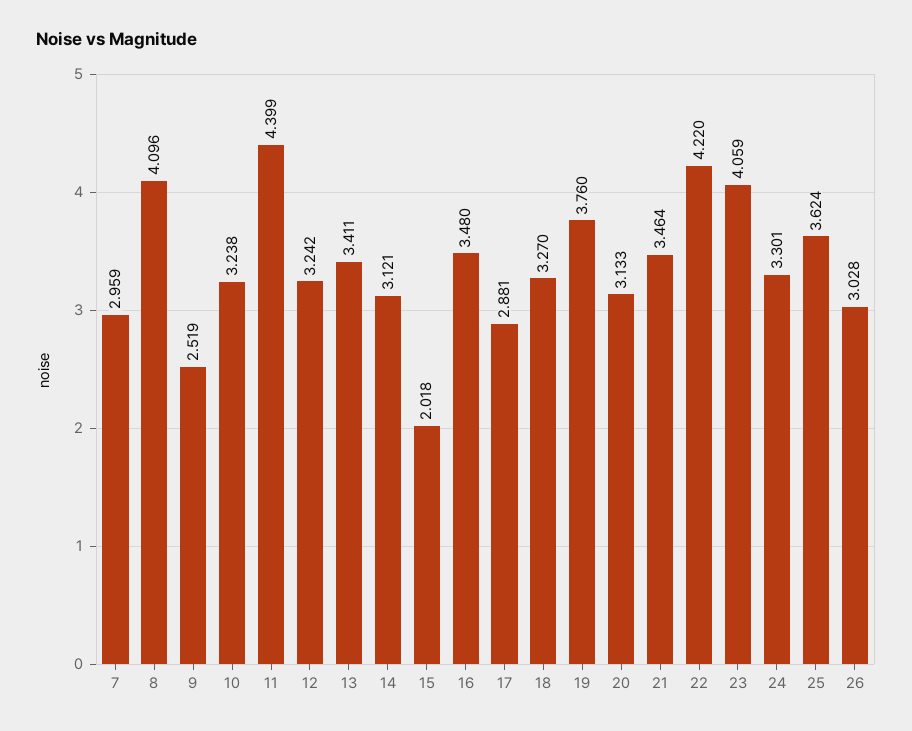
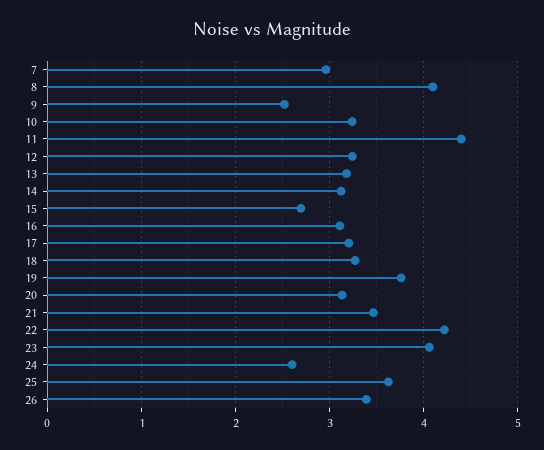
  {
    "7": 2.959,
    "8": 4.096,
    "9": 2.519,
    "10": 3.238,
    "11": 4.399,
    "12": 3.242,
-   "13": 3.411,
+   "13": 3.2,
    "14": 3.121,
-   "15": 2.018,
+   "15": 2.7,
-   "16": 3.48,
+   "16": 3.1,
-   "17": 2.881,
+   "17": 3.2,
    "18": 3.27,
    "19": 3.76,
    "20": 3.133,
    "21": 3.464,
    "22": 4.22,
    "23": 4.059,
-   "24": 3.301,
+   "24": 2.6,
    "25": 3.624,
-   "26": 3.028
+   "26": 3.4
  }

